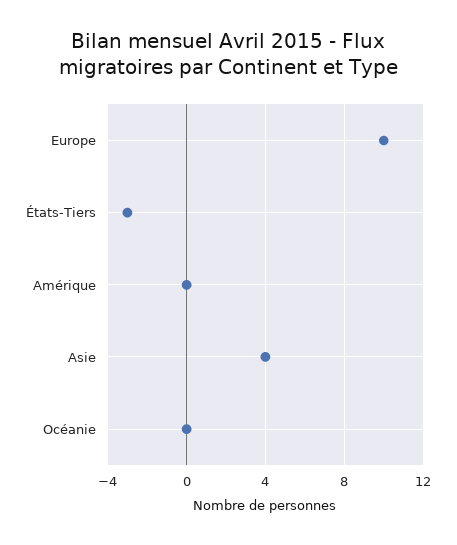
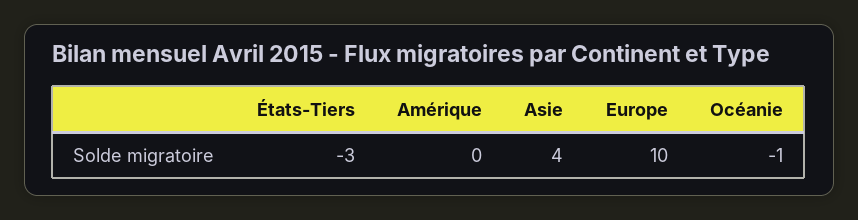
  {
    "Europe": 10,
    "États-Tiers": -3,
    "Amérique": 0,
    "Asie": 4,
-   "Océanie": 0
+   "Océanie": -1
  }

